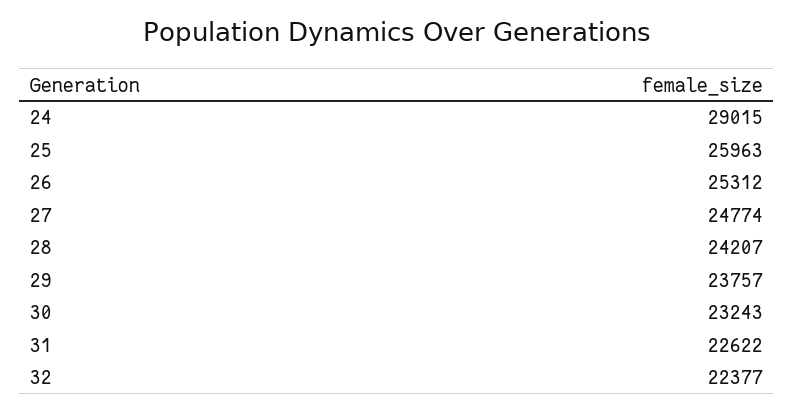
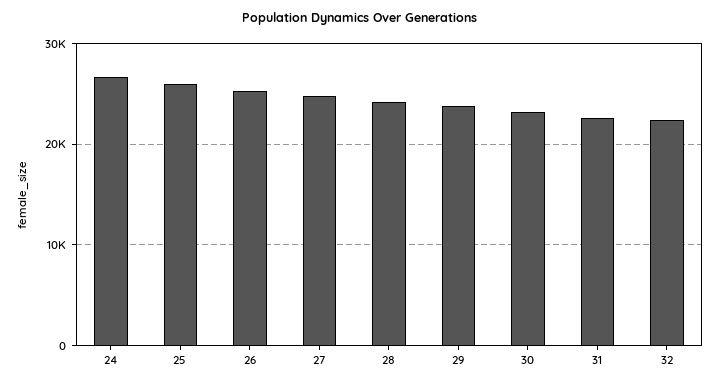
  {
-   "24": 29015,
+   "24": 27000,
    "25": 25963,
    "26": 25312,
    "27": 24774,
    "28": 24207,
    "29": 23757,
    "30": 23243,
    "31": 22622,
    "32": 22377
  }

